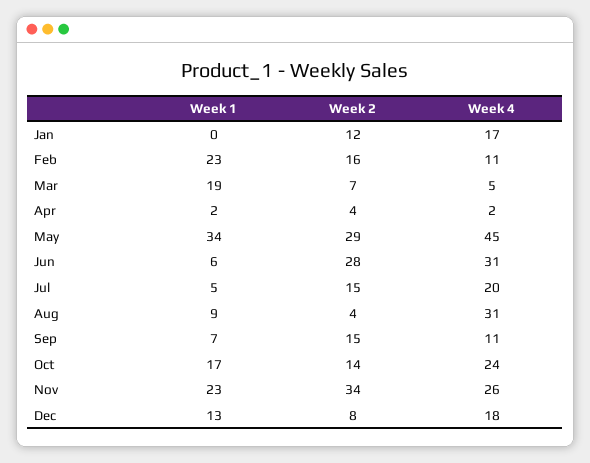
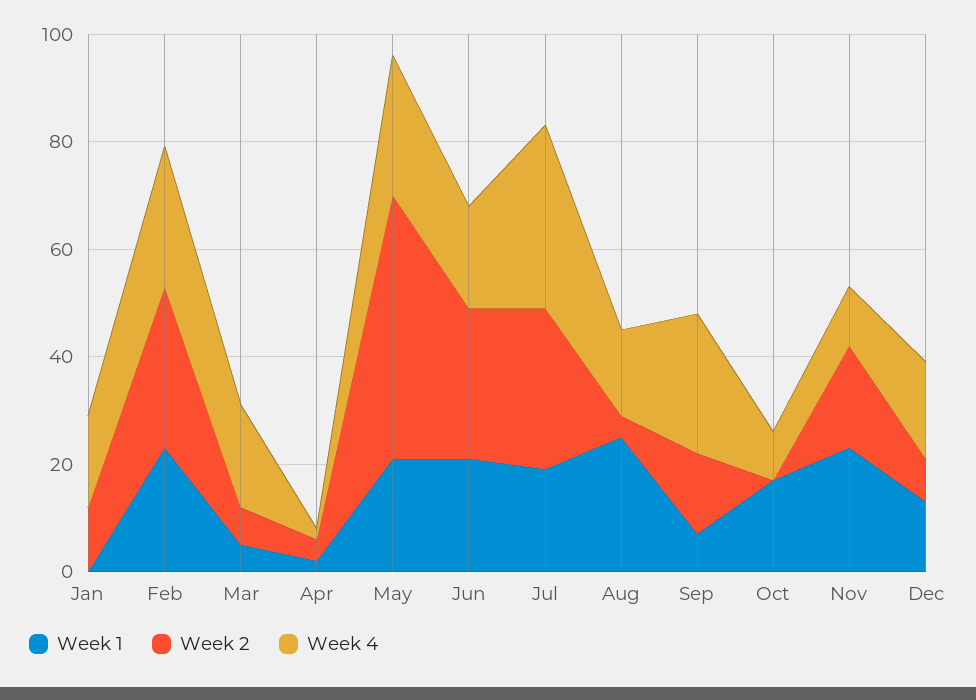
  {
    "Week 1": {
      "Jan": 0,
      "Feb": 23,
-     "Mar": 19,
+     "Mar": 5,
      "Apr": 2,
-     "May": 34,
+     "May": 20,
-     "Jun": 6,
+     "Jun": 20,
-     "Jul": 5,
+     "Jul": 20,
-     "Aug": 9,
+     "Aug": 25,
      "Sep": 7,
      "Oct": 17,
      "Nov": 23,
      "Dec": 13
    },
    "Week 2": {
      "Jan": 12,
-     "Feb": 16,
+     "Feb": 30,
      "Mar": 7,
      "Apr": 4,
-     "May": 29,
+     "May": 50,
      "Jun": 28,
-     "Jul": 15,
+     "Jul": 30,
      "Aug": 4,
      "Sep": 15,
-     "Oct": 14,
+     "Oct": 0,
-     "Nov": 34,
+     "Nov": 20,
      "Dec": 8
    },
    "Week 4": {
      "Jan": 17,
-     "Feb": 11,
+     "Feb": 25,
-     "Mar": 5,
+     "Mar": 20,
      "Apr": 2,
-     "May": 45,
+     "May": 25,
-     "Jun": 31,
+     "Jun": 20,
-     "Jul": 20,
+     "Jul": 35,
-     "Aug": 31,
+     "Aug": 15,
-     "Sep": 11,
+     "Sep": 25,
-     "Oct": 24,
+     "Oct": 10,
-     "Nov": 26,
+     "Nov": 10,
      "Dec": 18
    }
  }

